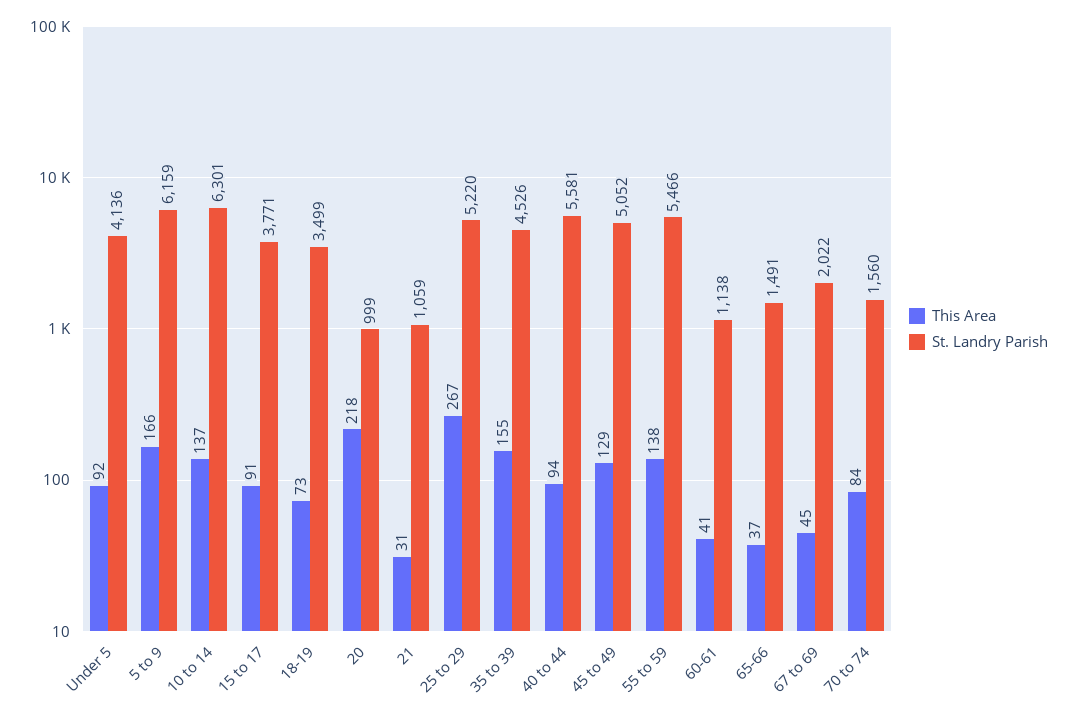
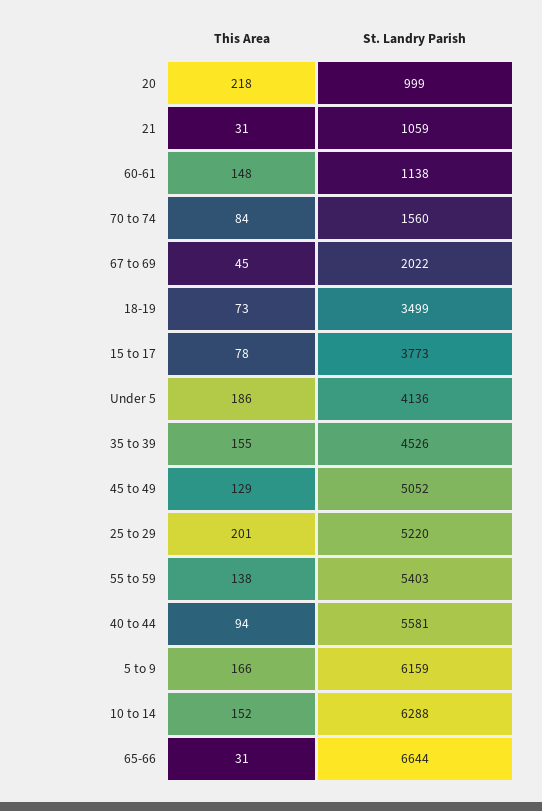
  {
    "This Area": {
-     "Under 5": 92,
+     "Under 5": 186,
      "5 to 9": 166,
-     "10 to 14": 137,
+     "10 to 14": 152,
-     "15 to 17": 91,
+     "15 to 17": 78,
      "18-19": 73,
      "20": 218,
      "21": 31,
-     "25 to 29": 267,
+     "25 to 29": 201,
      "35 to 39": 155,
      "40 to 44": 94,
      "45 to 49": 129,
      "55 to 59": 138,
-     "60-61": 41,
+     "60-61": 148,
-     "65-66": 37,
+     "65-66": 31,
      "67 to 69": 45,
      "70 to 74": 84
    },
    "St. Landry Parish": {
      "Under 5": 4136,
      "5 to 9": 6159,
-     "10 to 14": 6301,
+     "10 to 14": 6288,
-     "15 to 17": 3771,
+     "15 to 17": 3773,
      "18-19": 3499,
      "20": 999,
      "21": 1059,
      "25 to 29": 5220,
      "35 to 39": 4526,
      "40 to 44": 5581,
      "45 to 49": 5052,
-     "55 to 59": 5466,
+     "55 to 59": 5403,
      "60-61": 1138,
-     "65-66": 1491,
+     "65-66": 6644,
      "67 to 69": 2022,
      "70 to 74": 1560
    }
  }

